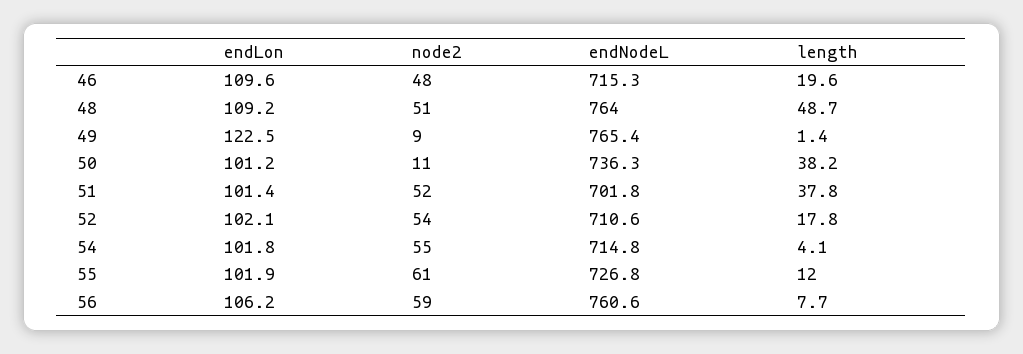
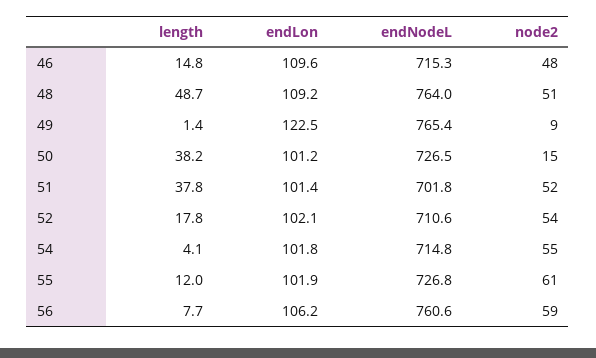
  {
    "endLon": {
      "46": 109.6,
      "48": 109.2,
      "49": 122.5,
      "50": 101.2,
      "51": 101.4,
      "52": 102.1,
      "54": 101.8,
      "55": 101.9,
      "56": 106.2
    },
    "node2": {
      "46": 48,
      "48": 51,
      "49": 9,
-     "50": 11,
+     "50": 15,
      "51": 52,
      "52": 54,
      "54": 55,
      "55": 61,
      "56": 59
    },
    "endNodeL": {
      "46": 715.3,
      "48": 764,
      "49": 765.4,
-     "50": 736.3,
+     "50": 726.5,
      "51": 701.8,
      "52": 710.6,
      "54": 714.8,
      "55": 726.8,
      "56": 760.6
    },
    "length": {
-     "46": 19.6,
+     "46": 14.8,
      "48": 48.7,
      "49": 1.4,
      "50": 38.2,
      "51": 37.8,
      "52": 17.8,
      "54": 4.1,
      "55": 12,
      "56": 7.7
    }
  }

